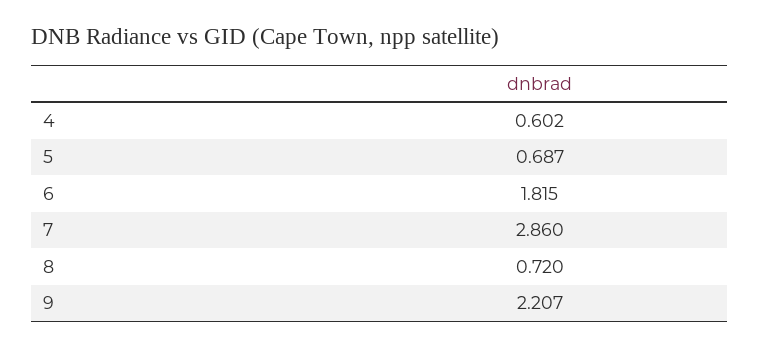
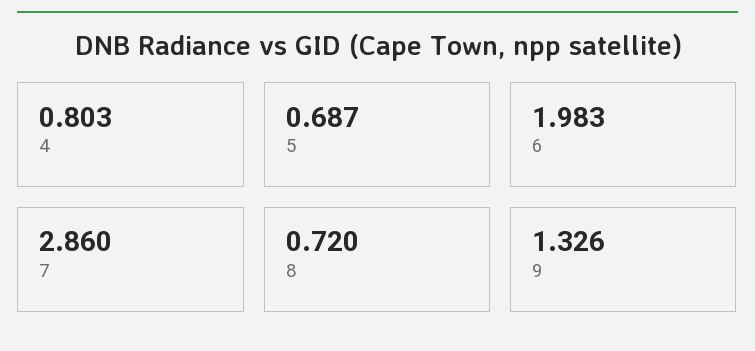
  {
-   "4": 0.602,
+   "4": 0.803,
    "5": 0.687,
-   "6": 1.815,
+   "6": 1.983,
    "7": 2.86,
    "8": 0.72,
-   "9": 2.207
+   "9": 1.326
  }

